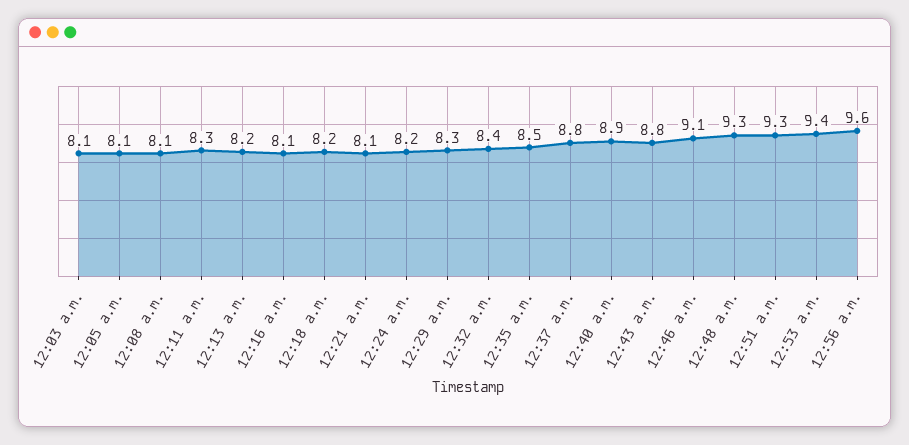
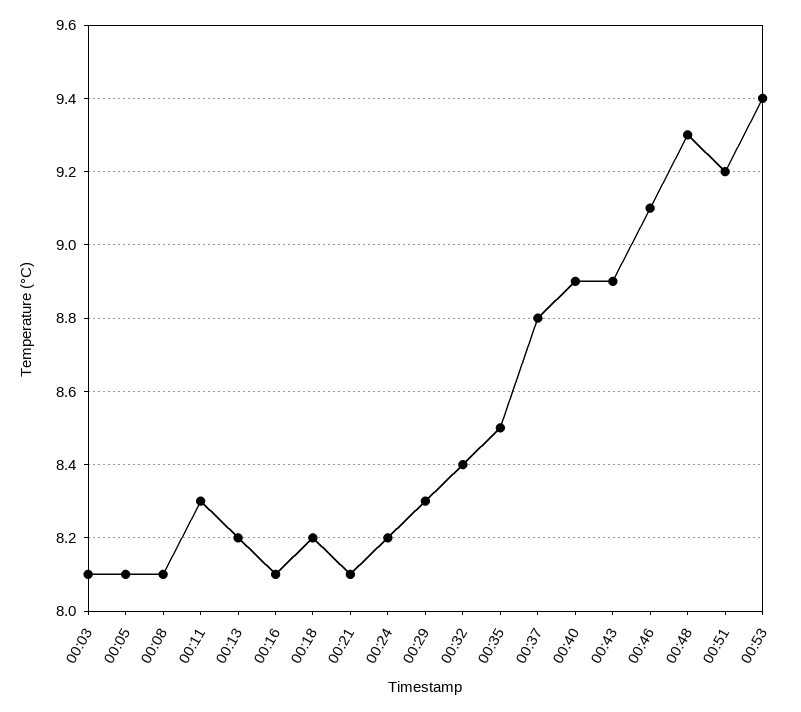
  {
    "12:03 a.m.": 8.1,
    "12:05 a.m.": 8.1,
    "12:08 a.m.": 8.1,
    "12:11 a.m.": 8.3,
    "12:13 a.m.": 8.2,
    "12:16 a.m.": 8.1,
    "12:18 a.m.": 8.2,
    "12:21 a.m.": 8.1,
    "12:24 a.m.": 8.2,
    "12:29 a.m.": 8.3,
    "12:32 a.m.": 8.4,
    "12:35 a.m.": 8.5,
    "12:37 a.m.": 8.8,
    "12:40 a.m.": 8.9,
-   "12:43 a.m.": 8.8,
+   "12:43 a.m.": 8.9,
    "12:46 a.m.": 9.1,
    "12:48 a.m.": 9.3,
-   "12:51 a.m.": 9.3,
+   "12:51 a.m.": 9.2,
-   "12:53 a.m.": 9.4,
+   "12:53 a.m.": 9.4
-   "12:56 a.m.": 9.6
  }

